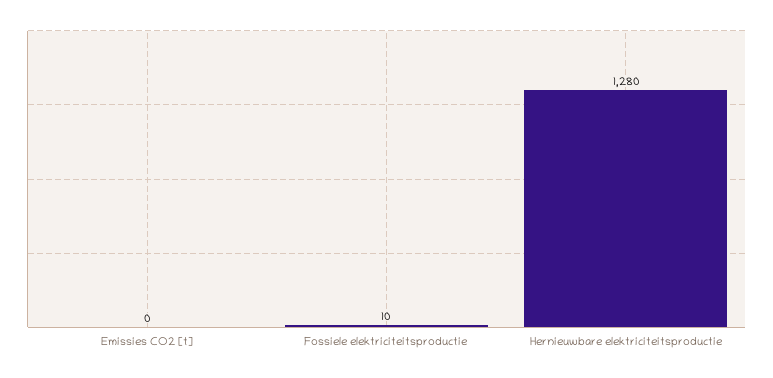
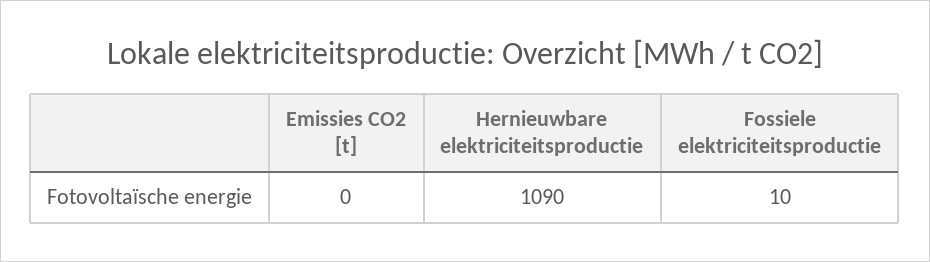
  {
    "Emissies CO2 [t]": 0,
    "Fossiele elektriciteitsproductie": 10,
-   "Hernieuwbare elektriciteitsproductie": 1280
+   "Hernieuwbare elektriciteitsproductie": 1090
  }

